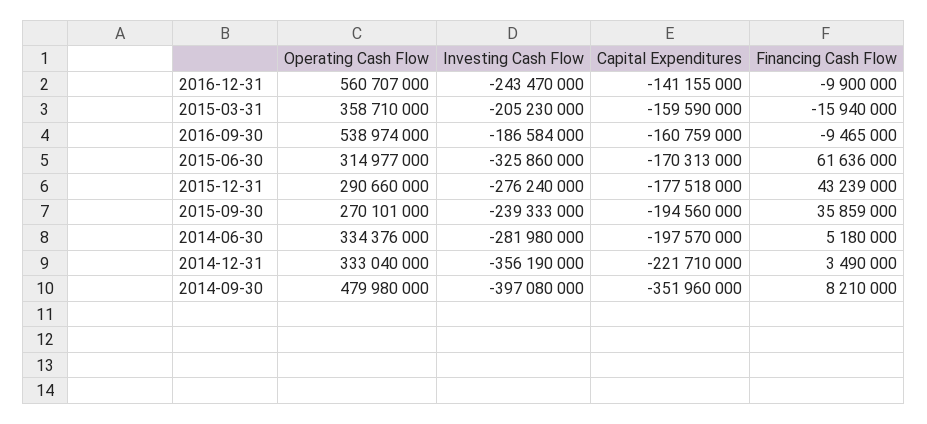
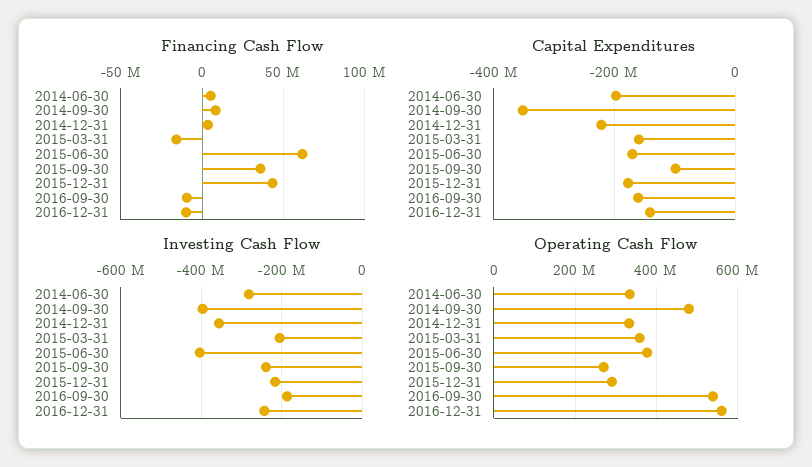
  {
    "Operating Cash Flow": {
      "2016-12-31": 560707000,
      "2015-03-31": 358710000,
      "2016-09-30": 538974000,
-     "2015-06-30": 314977000,
+     "2015-06-30": 380000000,
      "2015-12-31": 290660000,
      "2015-09-30": 270101000,
      "2014-06-30": 334376000,
      "2014-12-31": 333040000,
      "2014-09-30": 479980000
    },
    "Investing Cash Flow": {
      "2016-12-31": -243470000,
      "2015-03-31": -205230000,
      "2016-09-30": -186584000,
-     "2015-06-30": -325860000,
+     "2015-06-30": -400000000,
-     "2015-12-31": -276240000,
+     "2015-12-31": -220000000,
      "2015-09-30": -239333000,
      "2014-06-30": -281980000,
      "2014-12-31": -356190000,
      "2014-09-30": -397080000
    },
    "Capital Expenditures": {
      "2016-12-31": -141155000,
      "2015-03-31": -159590000,
      "2016-09-30": -160759000,
      "2015-06-30": -170313000,
      "2015-12-31": -177518000,
-     "2015-09-30": -194560000,
+     "2015-09-30": -100000000,
      "2014-06-30": -197570000,
      "2014-12-31": -221710000,
      "2014-09-30": -351960000
    },
    "Financing Cash Flow": {
      "2016-12-31": -9900000,
      "2015-03-31": -15940000,
      "2016-09-30": -9465000,
      "2015-06-30": 61636000,
      "2015-12-31": 43239000,
      "2015-09-30": 35859000,
      "2014-06-30": 5180000,
      "2014-12-31": 3490000,
      "2014-09-30": 8210000
    }
  }

